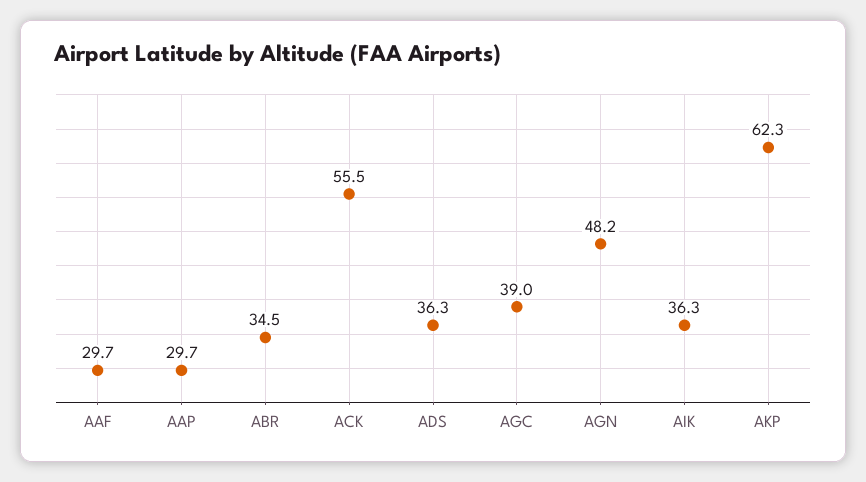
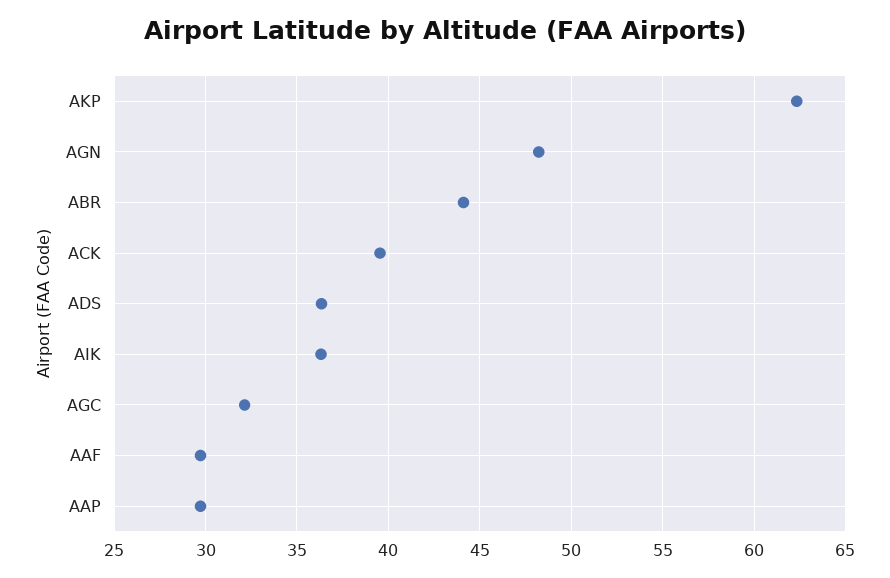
  {
    "AAF": 29.7,
    "AAP": 29.7,
-   "ABR": 34.5,
+   "ABR": 44,
-   "ACK": 55.5,
+   "ACK": 39.5,
    "ADS": 36.3,
-   "AGC": 39,
+   "AGC": 32,
    "AGN": 48.2,
    "AIK": 36.3,
    "AKP": 62.3
  }

